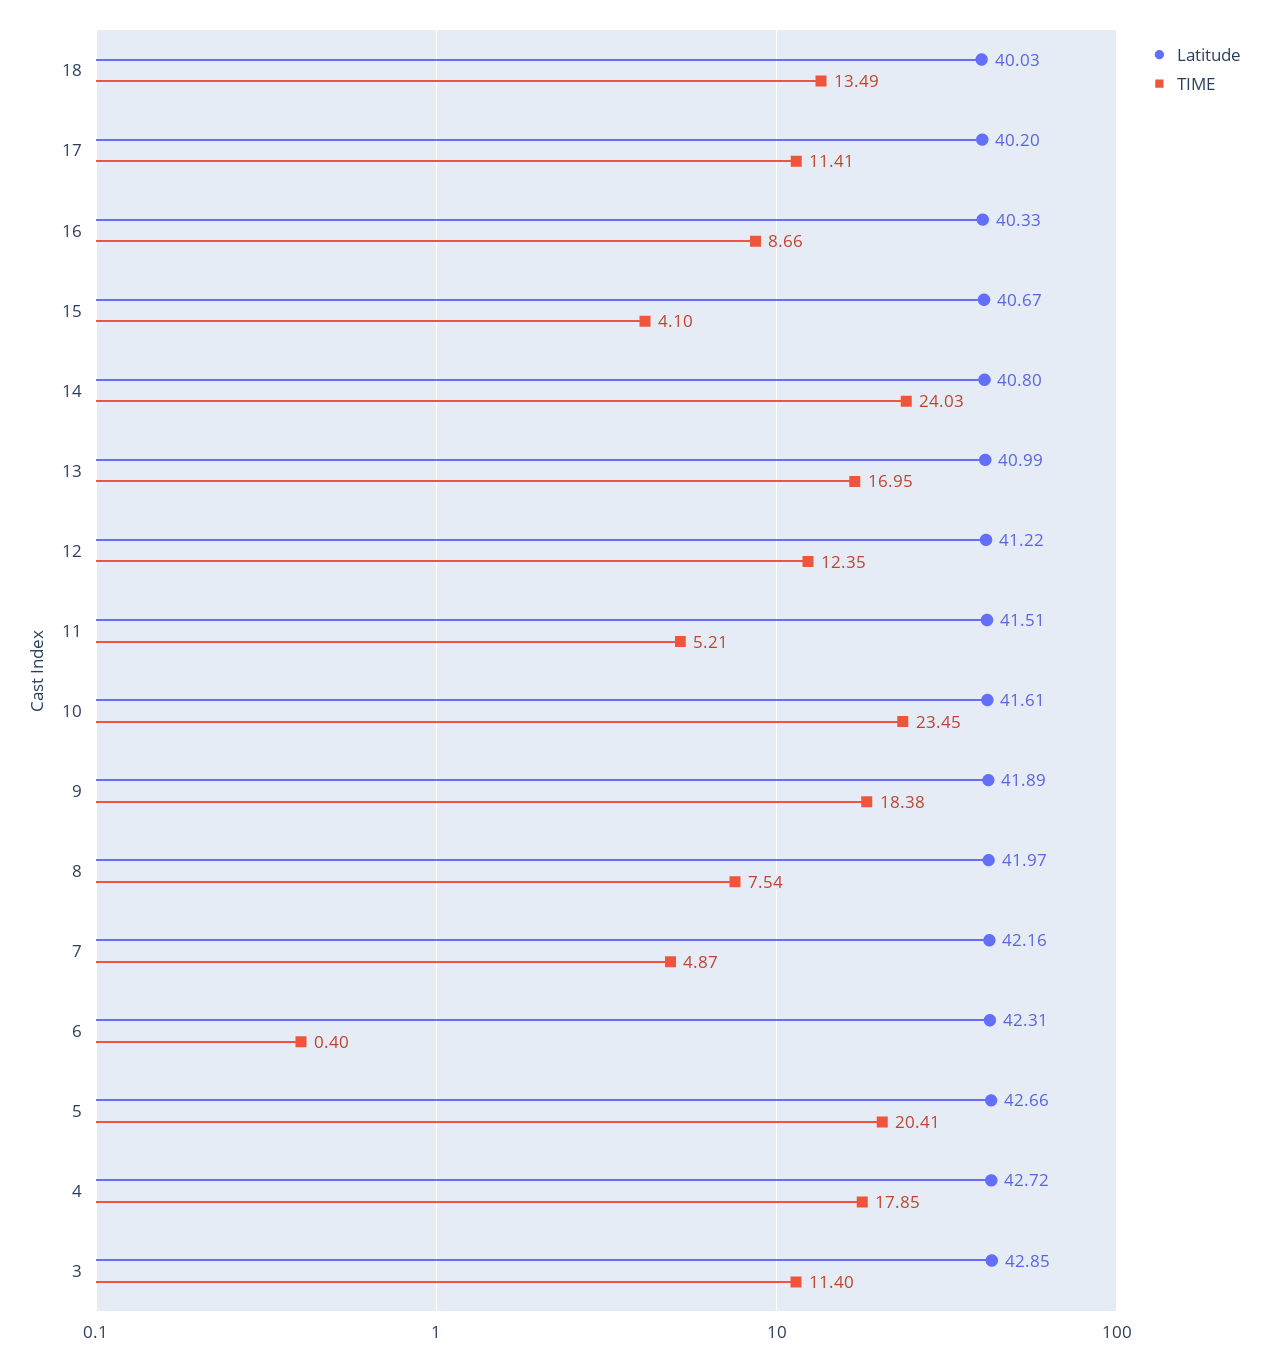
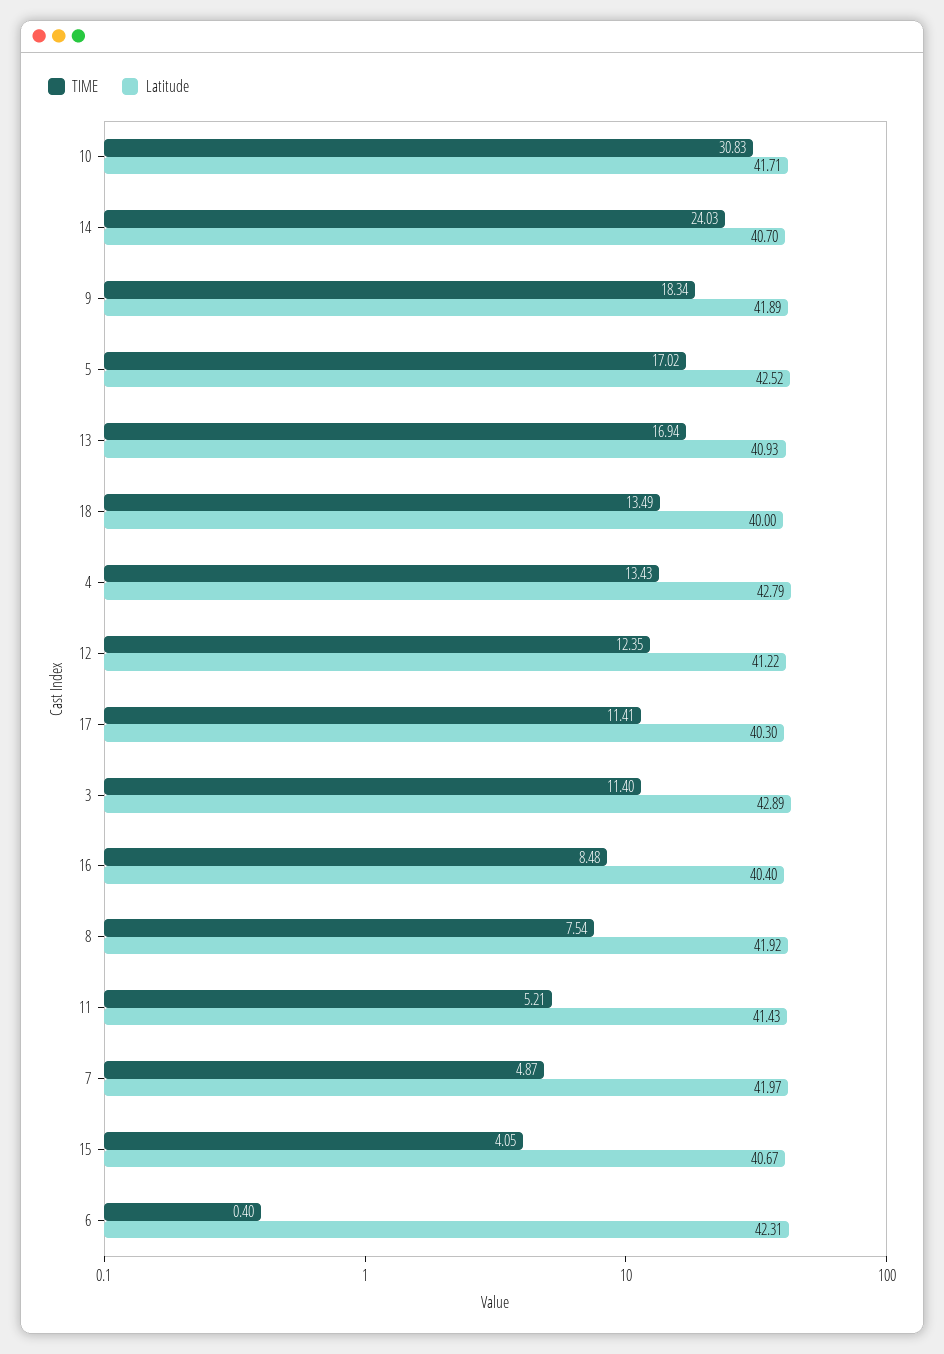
  {
    "Latitude": {
-     "18": 40.03,
+     "18": 40,
-     "17": 40.2,
+     "17": 40.3,
-     "16": 40.33,
+     "16": 40.4,
      "15": 40.67,
-     "14": 40.8,
+     "14": 40.7,
-     "13": 40.99,
+     "13": 40.93,
      "12": 41.22,
-     "11": 41.51,
+     "11": 41.43,
-     "10": 41.61,
+     "10": 41.71,
      "9": 41.89,
-     "8": 41.97,
+     "8": 41.92,
-     "7": 42.16,
+     "7": 41.97,
      "6": 42.31,
-     "5": 42.66,
+     "5": 42.52,
-     "4": 42.72,
+     "4": 42.79,
-     "3": 42.85
+     "3": 42.89
    },
    "TIME": {
      "18": 13.49,
      "17": 11.41,
-     "16": 8.66,
+     "16": 8.48,
-     "15": 4.1,
+     "15": 4.05,
      "14": 24.03,
-     "13": 16.95,
+     "13": 16.94,
      "12": 12.35,
      "11": 5.21,
-     "10": 23.45,
+     "10": 30.83,
-     "9": 18.38,
+     "9": 18.34,
      "8": 7.54,
      "7": 4.87,
      "6": 0.4,
-     "5": 20.41,
+     "5": 17.02,
-     "4": 17.85,
+     "4": 13.43,
      "3": 11.4
    }
  }

